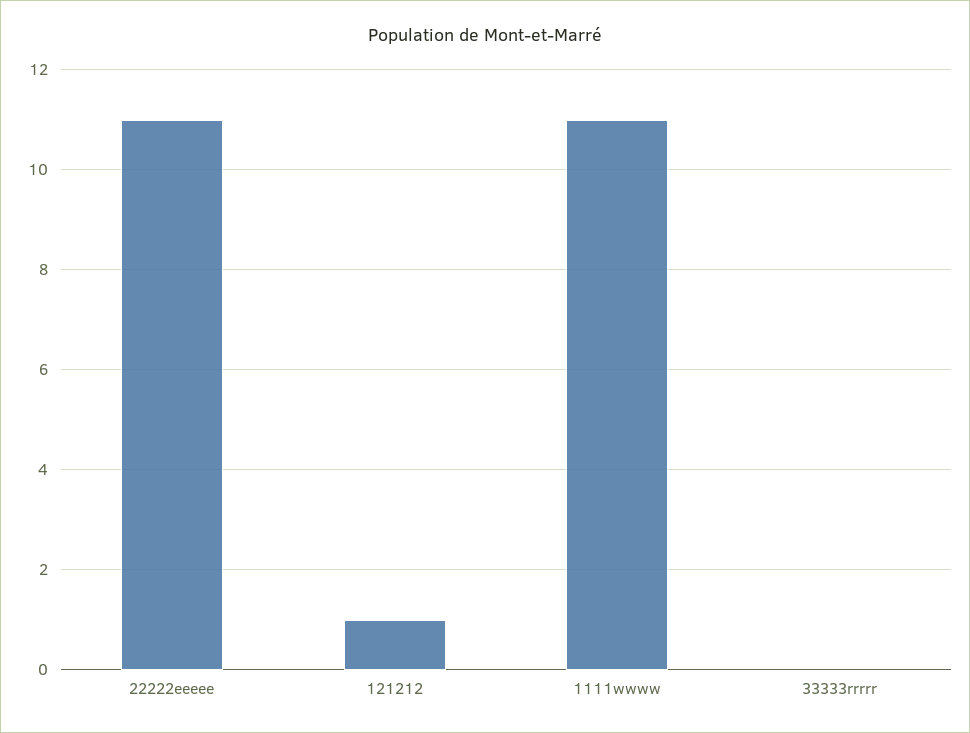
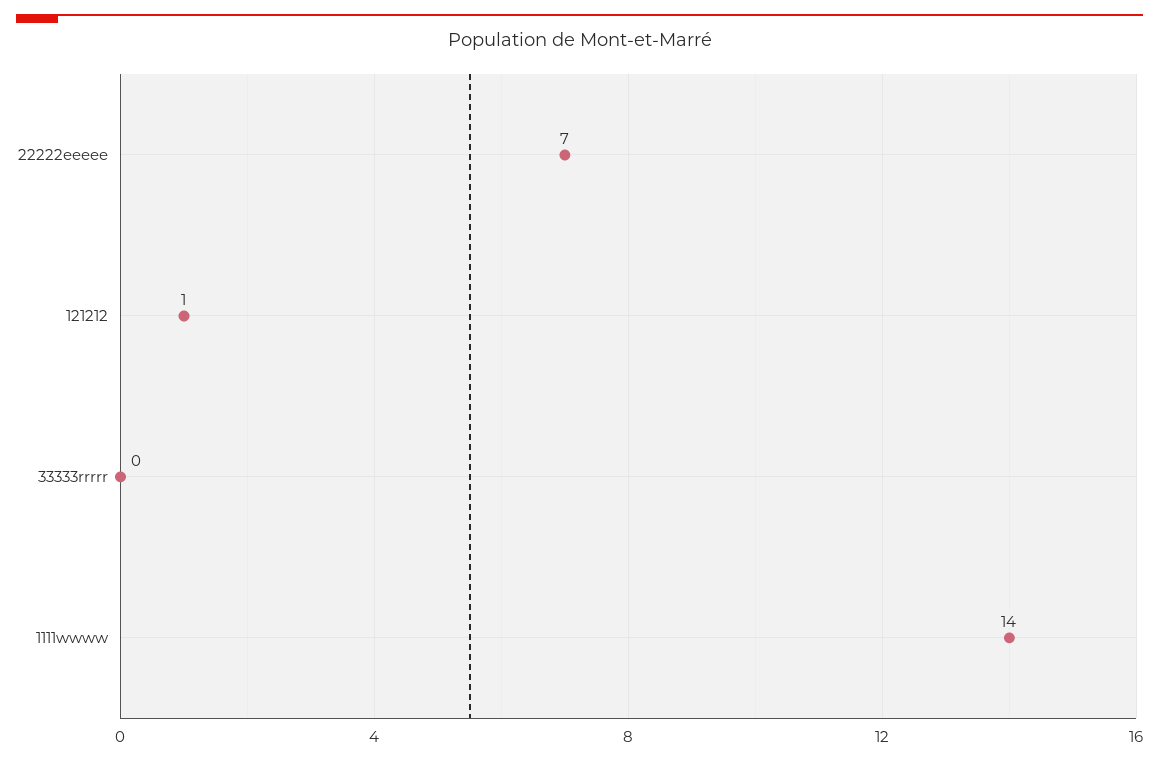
  {
-   "22222eeeee": 11,
+   "22222eeeee": 7,
    "121212": 1,
-   "1111wwww": 11,
+   "1111wwww": 14,
    "33333rrrrr": 0
  }

